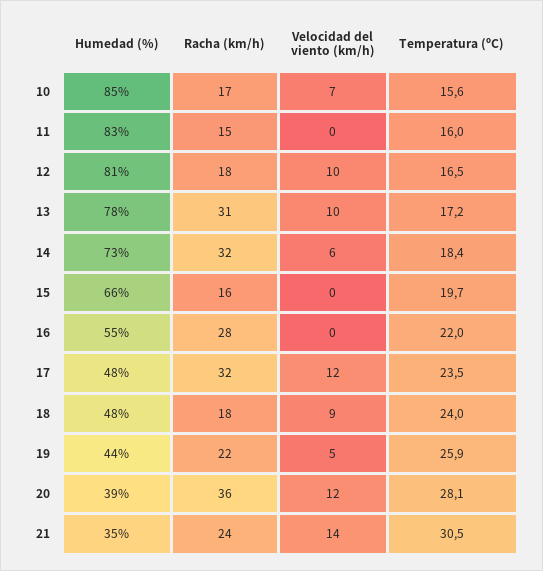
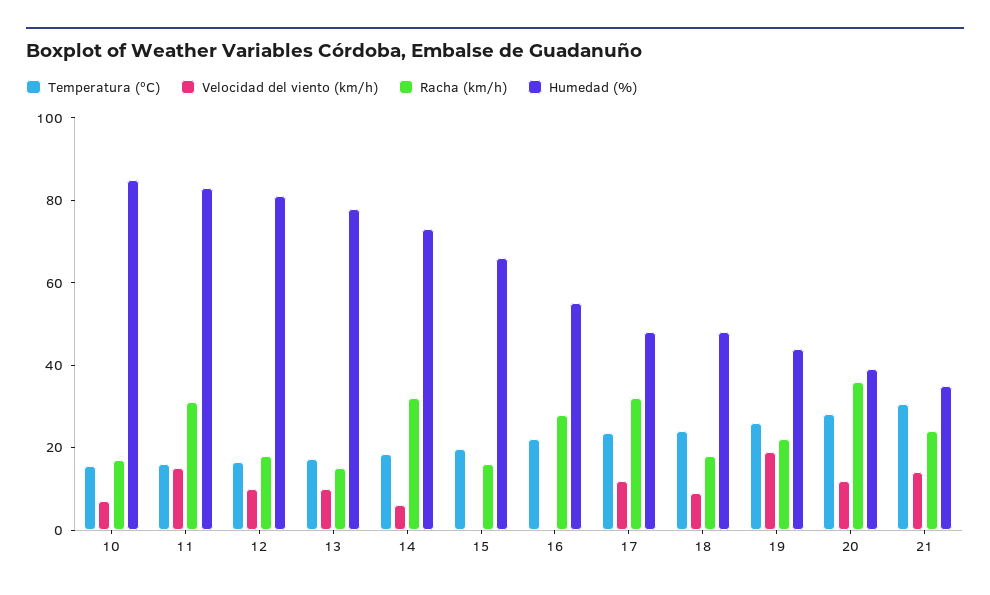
  {
    "Humedad (%)": {
      "10": 85,
      "11": 83,
      "12": 81,
      "13": 78,
      "14": 73,
      "15": 66,
      "16": 55,
      "17": 48,
      "18": 48,
      "19": 44,
      "20": 39,
      "21": 35
    },
    "Racha (km/h)": {
      "10": 17,
-     "11": 15,
+     "11": 30,
      "12": 18,
-     "13": 31,
+     "13": 15,
      "14": 32,
      "15": 16,
      "16": 28,
      "17": 32,
      "18": 18,
      "19": 22,
      "20": 36,
      "21": 24
    },
    "Velocidad del viento (km/h)": {
      "10": 7,
-     "11": 0,
+     "11": 15,
      "12": 10,
      "13": 10,
      "14": 6,
      "15": 0,
      "16": 0,
      "17": 12,
      "18": 9,
-     "19": 5,
+     "19": 20,
      "20": 12,
      "21": 14
    },
    "Temperatura (ºC)": {
      "10": 15.6,
      "11": 16,
      "12": 16.5,
      "13": 17.2,
      "14": 18.4,
      "15": 19.7,
      "16": 22,
      "17": 23.5,
      "18": 24,
      "19": 25.9,
      "20": 28.1,
      "21": 30.5
    }
  }

